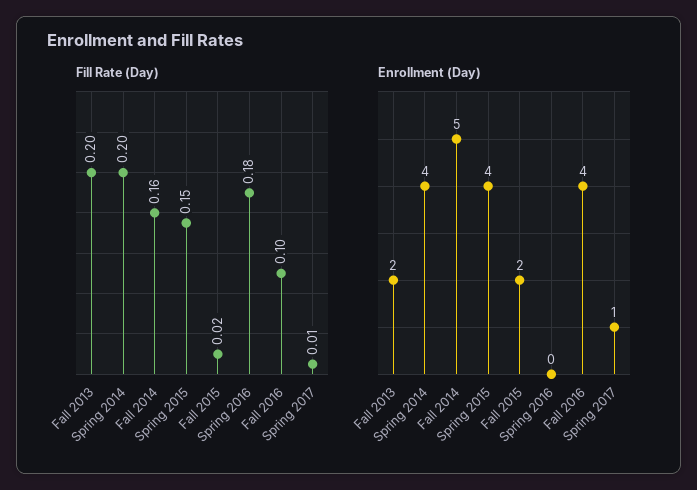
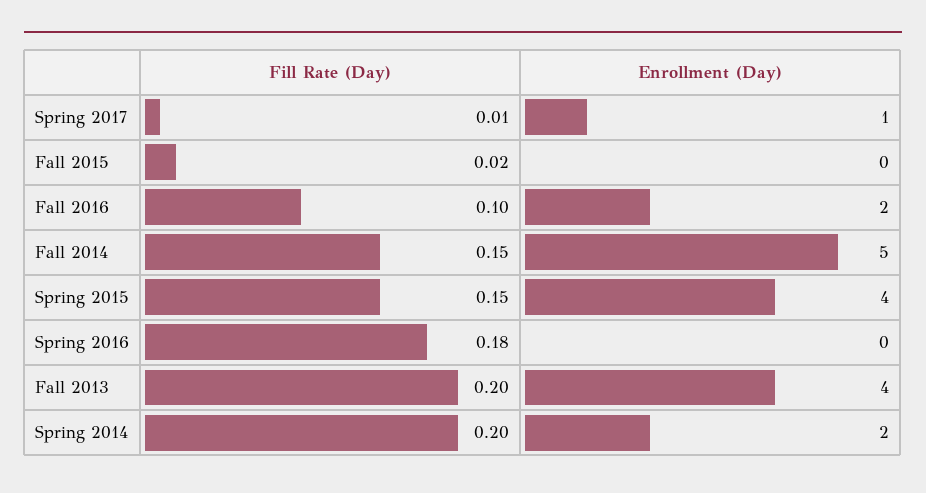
  {
    "Fill Rate (Day)": {
      "Fall 2013": 0.2,
      "Spring 2014": 0.2,
-     "Fall 2014": 0.16,
+     "Fall 2014": 0.15,
      "Spring 2015": 0.15,
      "Fall 2015": 0.02,
      "Spring 2016": 0.18,
      "Fall 2016": 0.1,
      "Spring 2017": 0.01
    },
    "Enrollment (Day)": {
-     "Fall 2013": 2,
+     "Fall 2013": 4,
-     "Spring 2014": 4,
+     "Spring 2014": 2,
      "Fall 2014": 5,
      "Spring 2015": 4,
-     "Fall 2015": 2,
+     "Fall 2015": 0,
      "Spring 2016": 0,
-     "Fall 2016": 4,
+     "Fall 2016": 2,
      "Spring 2017": 1
    }
  }

